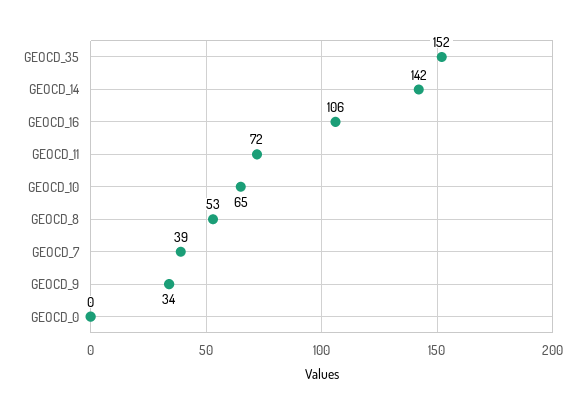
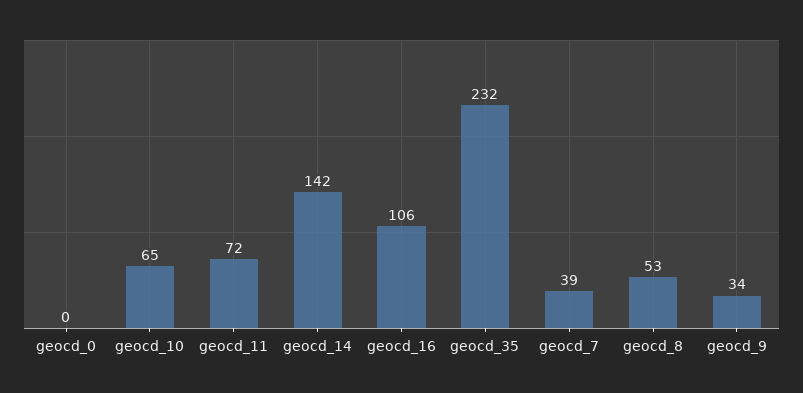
  {
-   "GEOCD_35": 152,
+   "GEOCD_35": 232,
    "GEOCD_14": 142,
    "GEOCD_16": 106,
    "GEOCD_11": 72,
    "GEOCD_10": 65,
    "GEOCD_8": 53,
    "GEOCD_7": 39,
    "GEOCD_9": 34,
    "GEOCD_0": 0
  }

